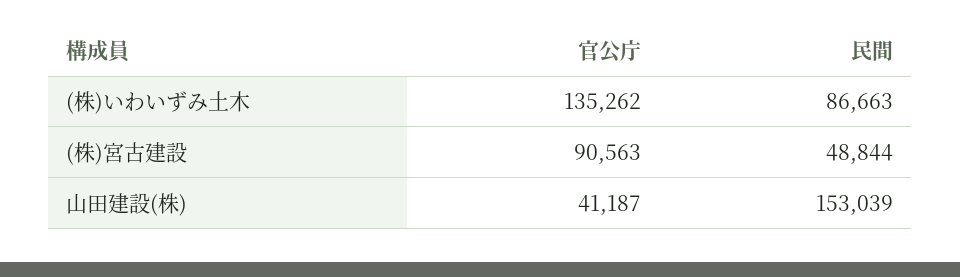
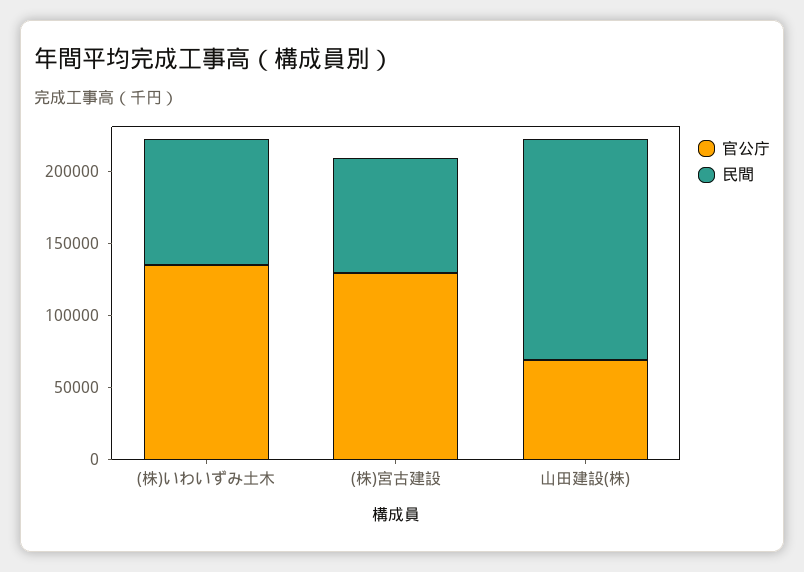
  {
    "官公庁": {
      "(株)いわいずみ土木": 135262,
-     "(株)宮古建設": 90563,
+     "(株)宮古建設": 130000,
-     "山田建設(株)": 41187
+     "山田建設(株)": 70000
    },
    "民間": {
      "(株)いわいずみ土木": 86663,
-     "(株)宮古建設": 48844,
+     "(株)宮古建設": 80000,
      "山田建設(株)": 153039
    }
  }

